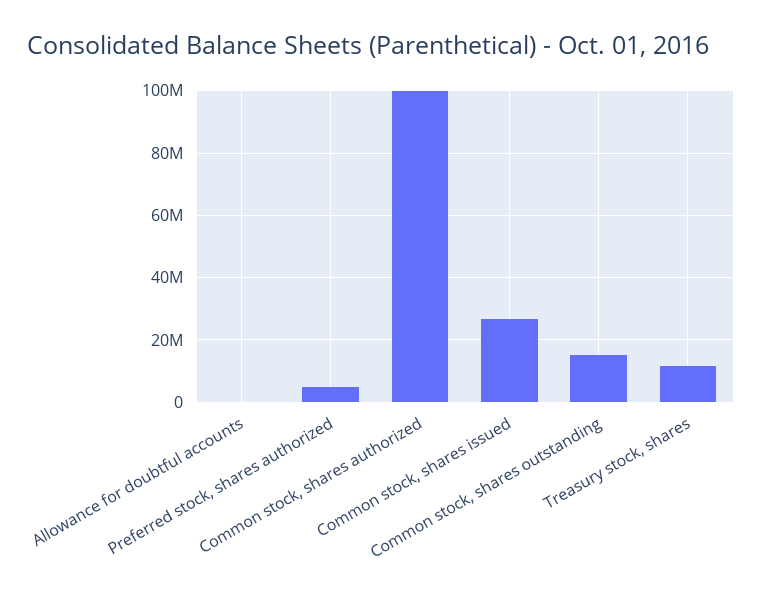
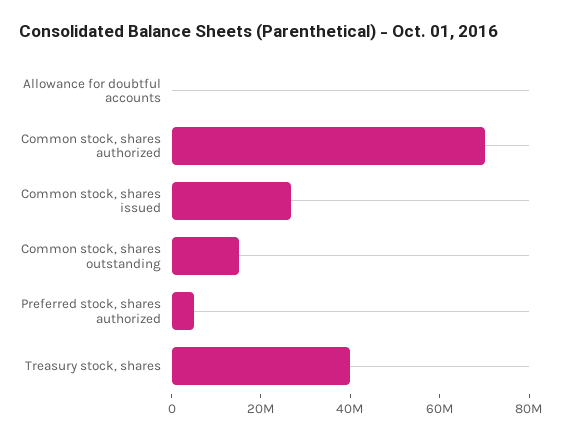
  {
    "Allowance for doubtful accounts": 0,
    "Preferred stock, shares authorized": 6000000,
-   "Common stock, shares authorized": 100000000,
+   "Common stock, shares authorized": 70000000,
    "Common stock, shares issued": 26000000,
    "Common stock, shares outstanding": 16000000,
-   "Treasury stock, shares": 12000000
+   "Treasury stock, shares": 40000000
  }

